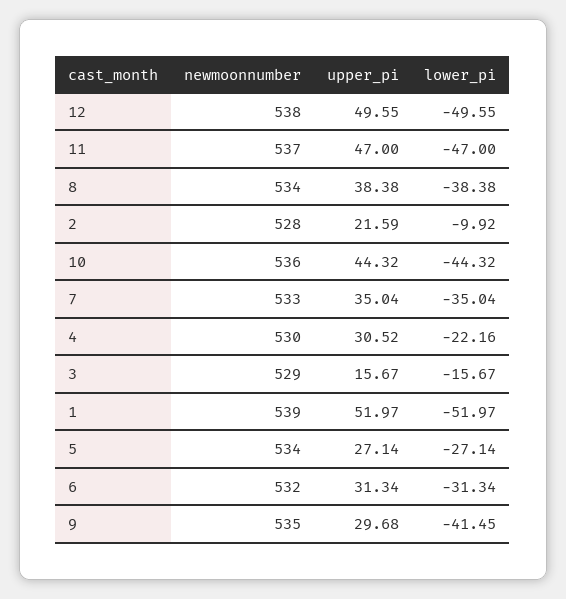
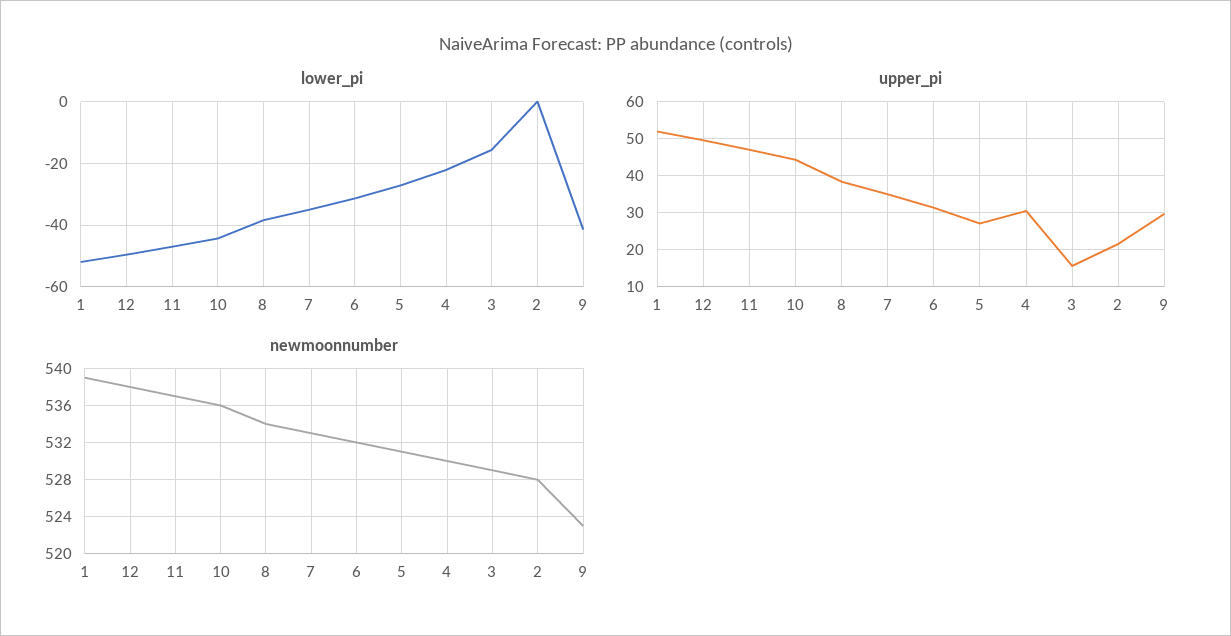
  {
    "newmoonnumber": {
      "12": 538,
      "11": 537,
      "8": 534,
      "2": 528,
      "10": 536,
      "7": 533,
      "4": 530,
      "3": 529,
      "1": 539,
-     "5": 534,
+     "5": 531,
      "6": 532,
-     "9": 535
+     "9": 523
    },
    "upper_pi": {
      "12": 49.55,
      "11": 47,
      "8": 38.38,
      "2": 21.59,
      "10": 44.32,
      "7": 35.04,
      "4": 30.52,
      "3": 15.67,
      "1": 51.97,
      "5": 27.14,
      "6": 31.34,
      "9": 29.68
    },
    "lower_pi": {
      "12": -49.55,
      "11": -47,
      "8": -38.38,
-     "2": -9.92,
+     "2": 0,
      "10": -44.32,
      "7": -35.04,
      "4": -22.16,
      "3": -15.67,
      "1": -51.97,
      "5": -27.14,
      "6": -31.34,
      "9": -41.45
    }
  }

